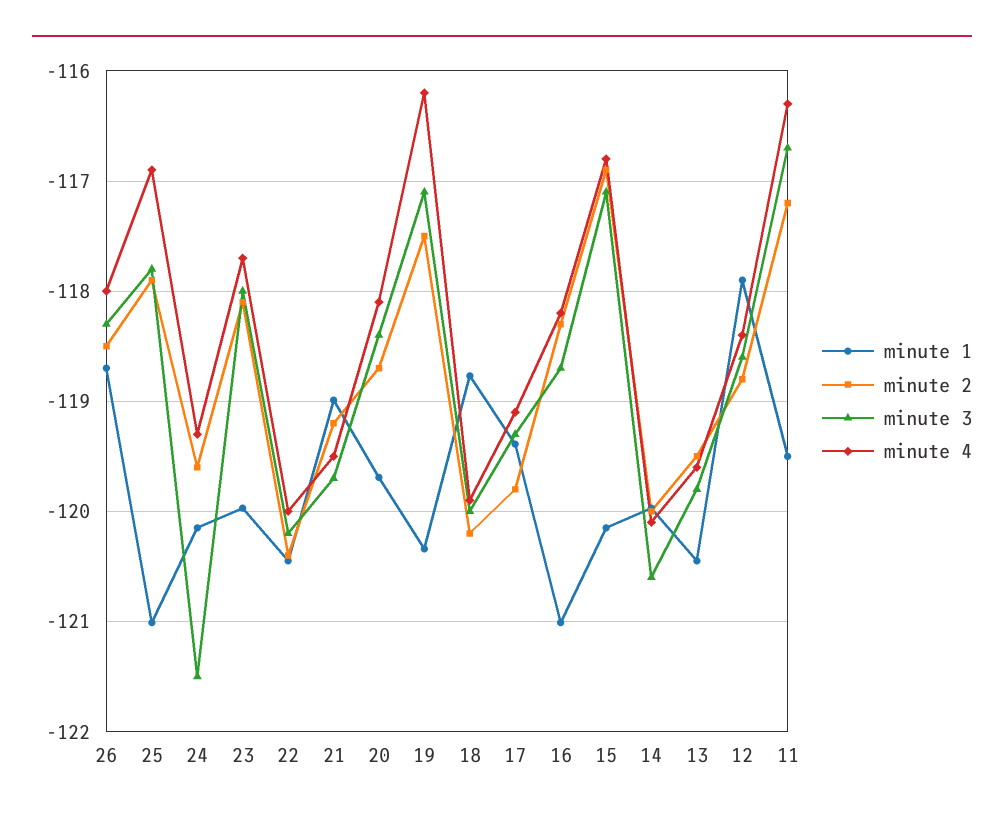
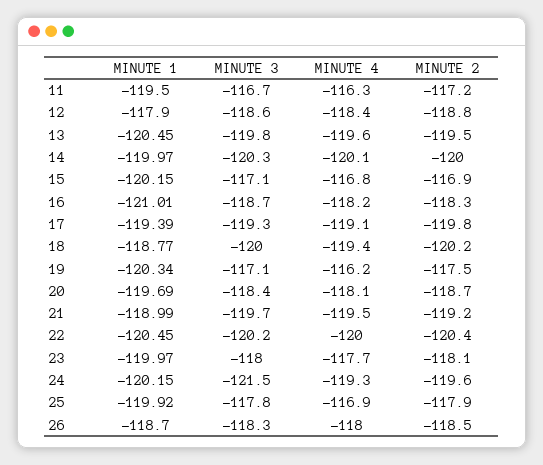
  {
    "minute 1": {
      "26": -118.7,
-     "25": -121,
+     "25": -119.92,
      "24": -120.15,
      "23": -119.97,
      "22": -120.45,
      "21": -118.99,
      "20": -119.69,
      "19": -120.34,
      "18": -118.77,
      "17": -119.39,
      "16": -121.01,
      "15": -120.15,
      "14": -119.97,
      "13": -120.45,
      "12": -117.9,
      "11": -119.5
    },
    "minute 2": {
      "26": -118.5,
      "25": -117.9,
      "24": -119.6,
      "23": -118.1,
      "22": -120.4,
      "21": -119.2,
      "20": -118.7,
      "19": -117.5,
      "18": -120.2,
      "17": -119.8,
      "16": -118.3,
      "15": -116.9,
      "14": -120,
      "13": -119.5,
      "12": -118.8,
      "11": -117.2
    },
    "minute 3": {
      "26": -118.3,
      "25": -117.8,
      "24": -121.5,
      "23": -118,
      "22": -120.2,
      "21": -119.7,
      "20": -118.4,
      "19": -117.1,
      "18": -120,
      "17": -119.3,
      "16": -118.7,
      "15": -117.1,
-     "14": -120.6,
+     "14": -120.3,
      "13": -119.8,
      "12": -118.6,
      "11": -116.7
    },
    "minute 4": {
      "26": -118,
      "25": -116.9,
      "24": -119.3,
      "23": -117.7,
      "22": -120,
      "21": -119.5,
      "20": -118.1,
      "19": -116.2,
-     "18": -119.9,
+     "18": -119.4,
      "17": -119.1,
      "16": -118.2,
      "15": -116.8,
      "14": -120.1,
      "13": -119.6,
      "12": -118.4,
      "11": -116.3
    }
  }

